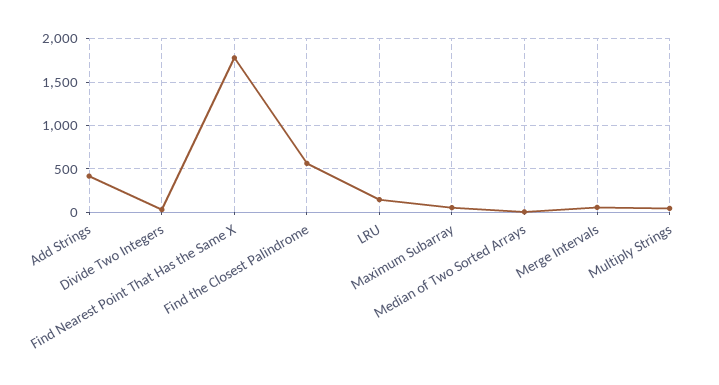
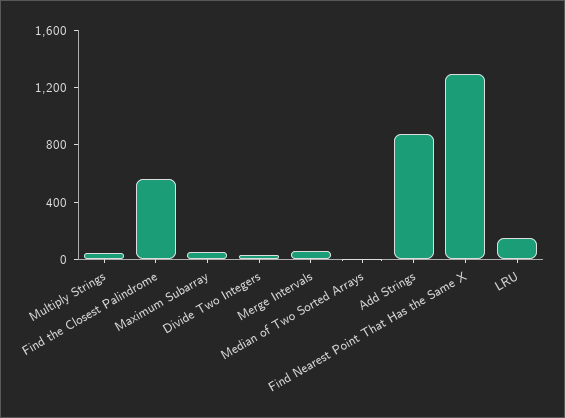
  {
-   "Add Strings": 400,
+   "Add Strings": 900,
    "Divide Two Integers": 0,
-   "Find Nearest Point That Has the Same X": 1800,
+   "Find Nearest Point That Has the Same X": 1300,
    "Find the Closest Palindrome": 600,
    "LRU": 100,
    "Maximum Subarray": 100,
    "Median of Two Sorted Arrays": 0,
    "Merge Intervals": 100,
    "Multiply Strings": 0
  }

